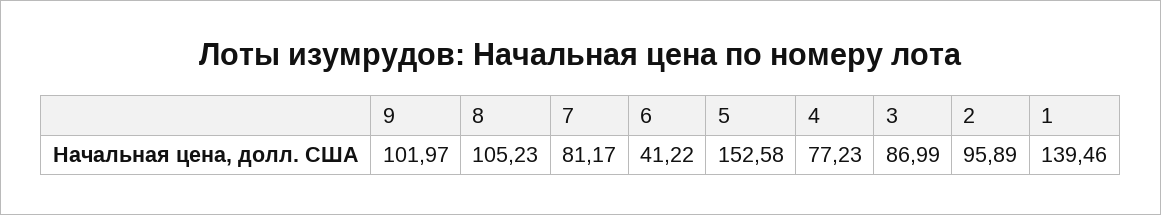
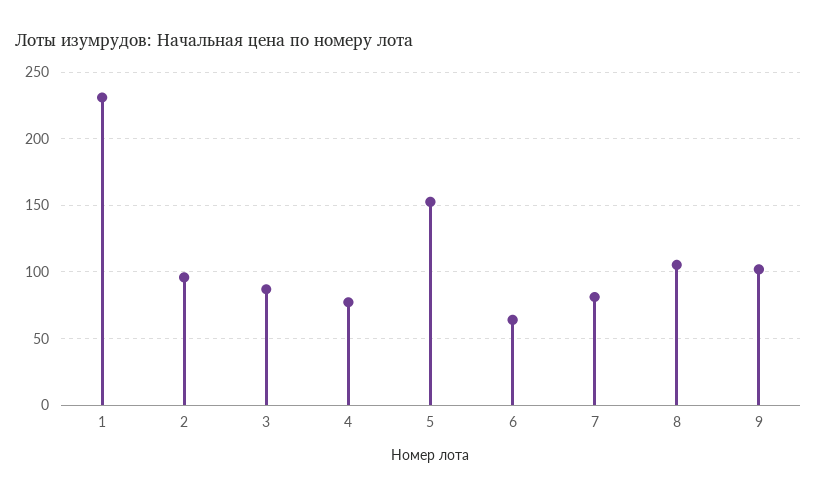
  {
    "9": 101.97,
    "8": 105.23,
    "7": 81.17,
-   "6": 41.22,
+   "6": 65,
    "5": 152.58,
    "4": 77.23,
    "3": 86.99,
    "2": 95.89,
-   "1": 139.46
+   "1": 230
  }

